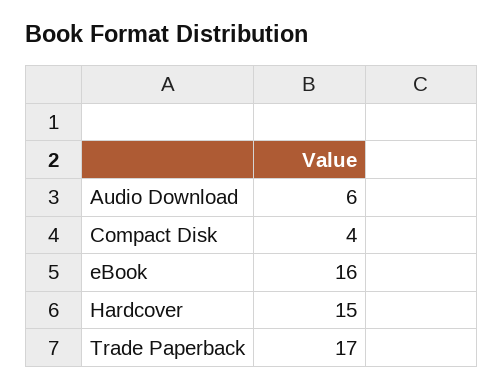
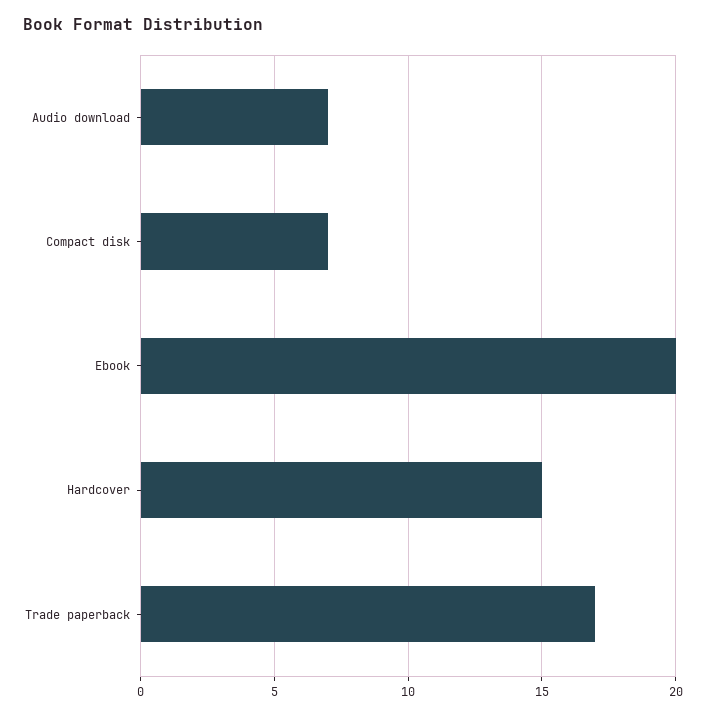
  {
-   "Audio Download": 6,
+   "Audio Download": 7,
-   "Compact Disk": 4,
+   "Compact Disk": 7,
-   "eBook": 16,
+   "eBook": 20,
    "Hardcover": 15,
    "Trade Paperback": 17
  }

